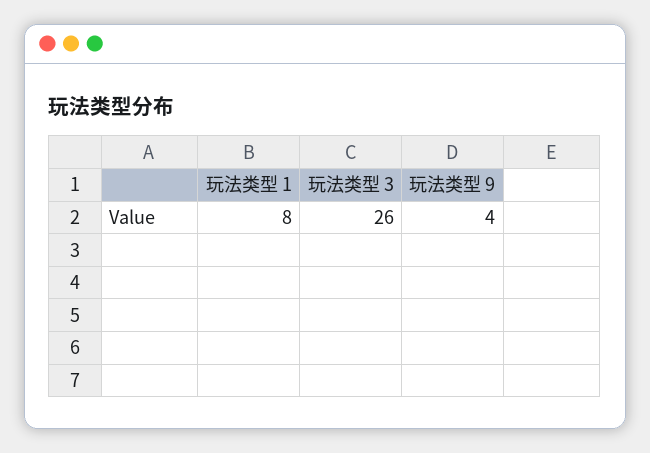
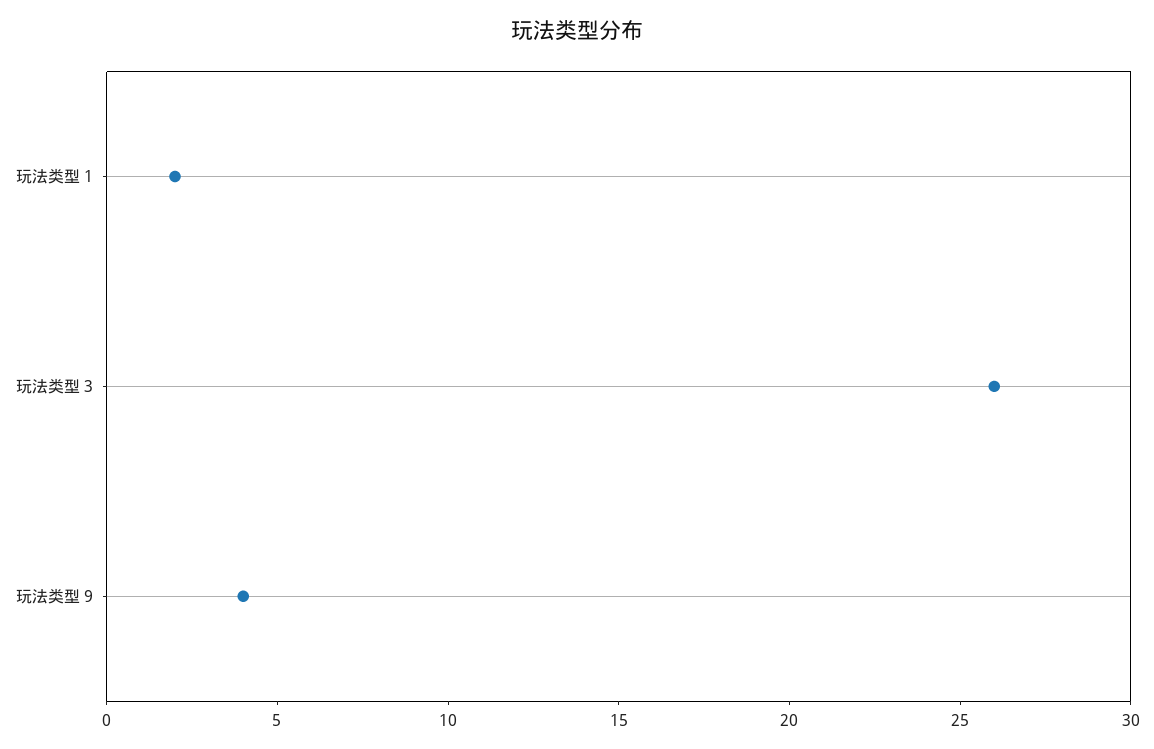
  {
-   "玩法类型 1": 8,
+   "玩法类型 1": 2,
    "玩法类型 3": 26,
    "玩法类型 9": 4
  }

